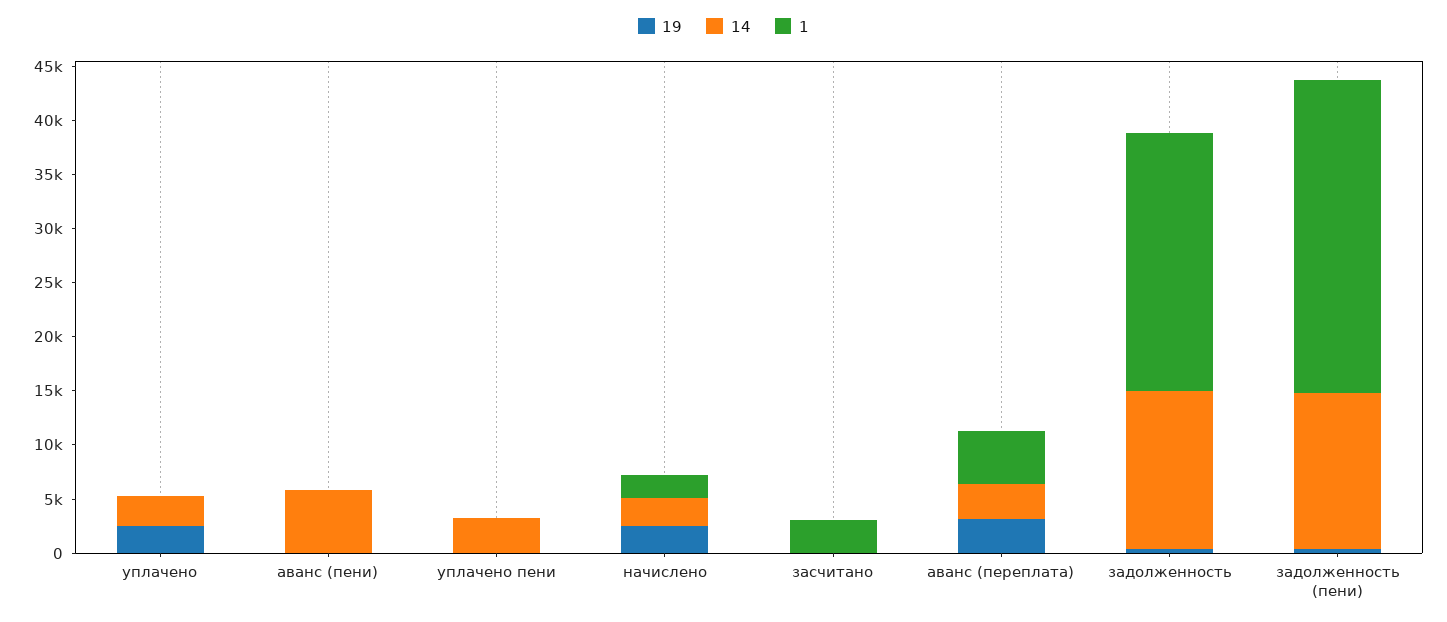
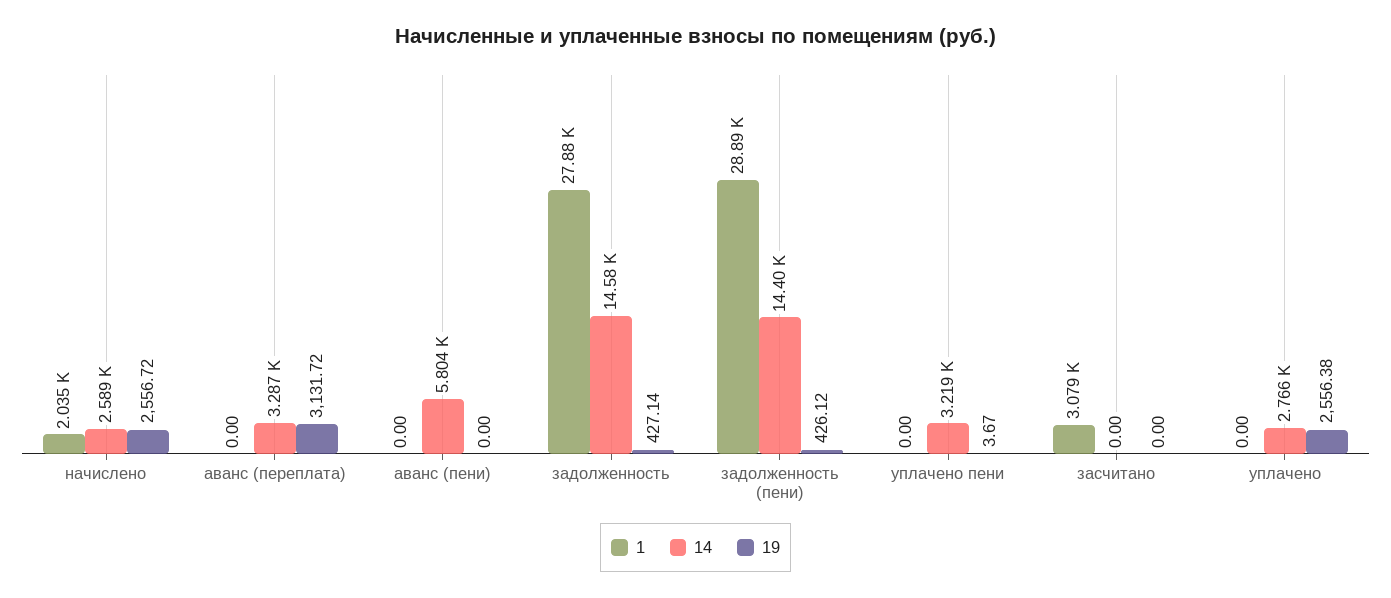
  {
    "19": {
      "уплачено": 2556.38,
      "аванс (пени)": 0,
      "уплачено пени": 3.67,
      "начислено": 2556.72,
      "засчитано": 0,
      "аванс (переплата)": 3131.72,
      "задолженность": 427.14,
      "задолженность (пени)": 426.12
    },
    "14": {
      "уплачено": 2766,
      "аванс (пени)": 5804,
      "уплачено пени": 3219,
      "начислено": 2589,
      "засчитано": 0,
      "аванс (переплата)": 3287,
      "задолженность": 14580,
      "задолженность (пени)": 14400
    },
    "1": {
      "уплачено": 0,
      "аванс (пени)": 0,
      "уплачено пени": 0,
      "начислено": 2035,
      "засчитано": 3079,
-     "аванс (переплата)": 5000,
+     "аванс (переплата)": 0,
-     "задолженность": 24000,
+     "задолженность": 27880,
      "задолженность (пени)": 28890
    }
  }

